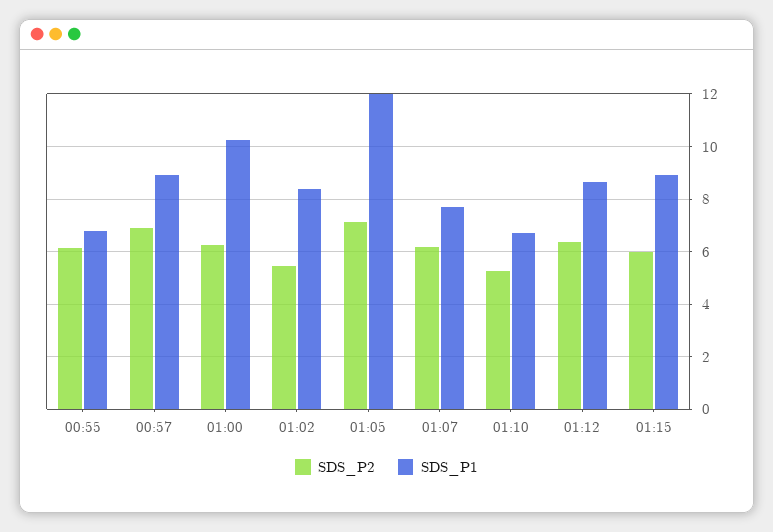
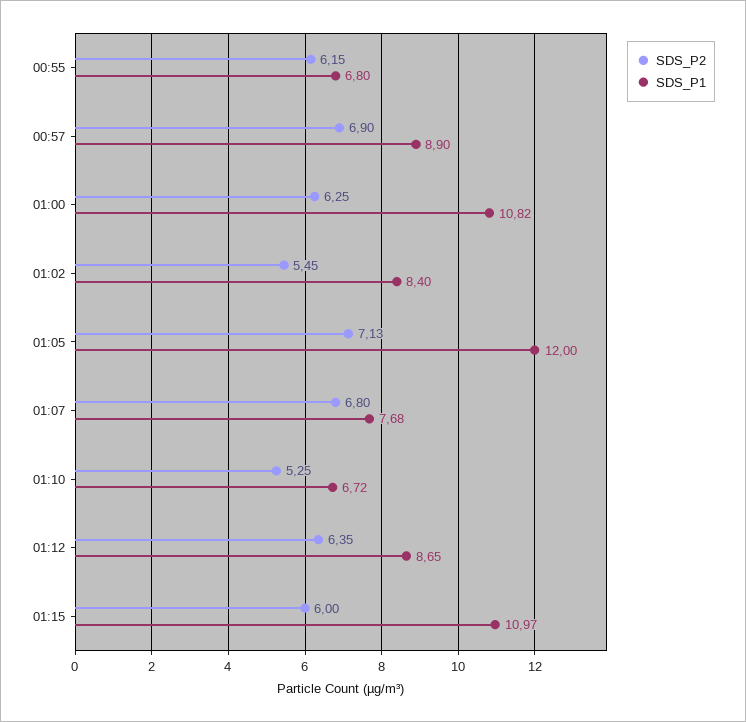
  {
    "SDS_P2": {
      "00:55": 6.15,
      "00:57": 6.9,
      "01:00": 6.25,
      "01:02": 5.45,
      "01:05": 7.13,
-     "01:07": 6.25,
+     "01:07": 6.8,
      "01:10": 5.25,
      "01:12": 6.35,
      "01:15": 6
    },
    "SDS_P1": {
      "00:55": 6.8,
      "00:57": 8.9,
-     "01:00": 10.25,
+     "01:00": 10.82,
      "01:02": 8.4,
      "01:05": 12,
      "01:07": 7.68,
      "01:10": 6.72,
      "01:12": 8.65,
-     "01:15": 9
+     "01:15": 10.97
    }
  }

